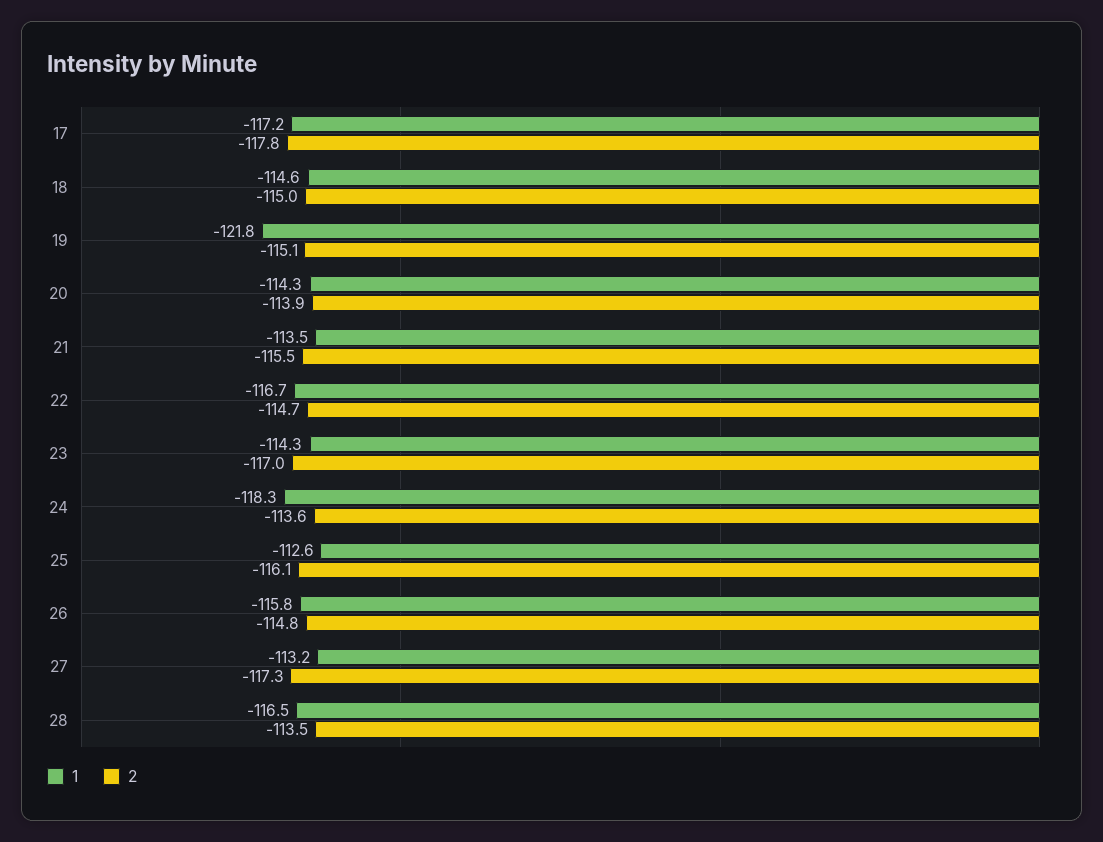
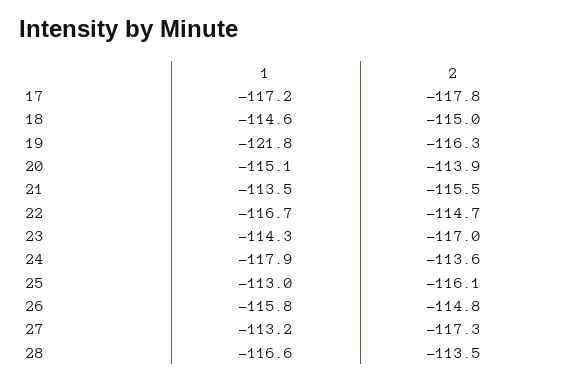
  {
    "1": {
      "17": -117.2,
      "18": -114.6,
      "19": -121.8,
-     "20": -114.3,
+     "20": -115.1,
      "21": -113.5,
      "22": -116.7,
      "23": -114.3,
-     "24": -118.3,
+     "24": -117.9,
-     "25": -112.6,
+     "25": -113,
      "26": -115.8,
      "27": -113.2,
-     "28": -116.5
+     "28": -116.6
    },
    "2": {
      "17": -117.8,
      "18": -115,
-     "19": -115.1,
+     "19": -116.3,
      "20": -113.9,
      "21": -115.5,
      "22": -114.7,
      "23": -117,
      "24": -113.6,
      "25": -116.1,
      "26": -114.8,
      "27": -117.3,
      "28": -113.5
    }
  }

